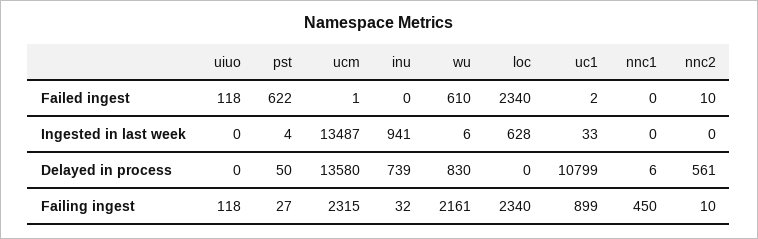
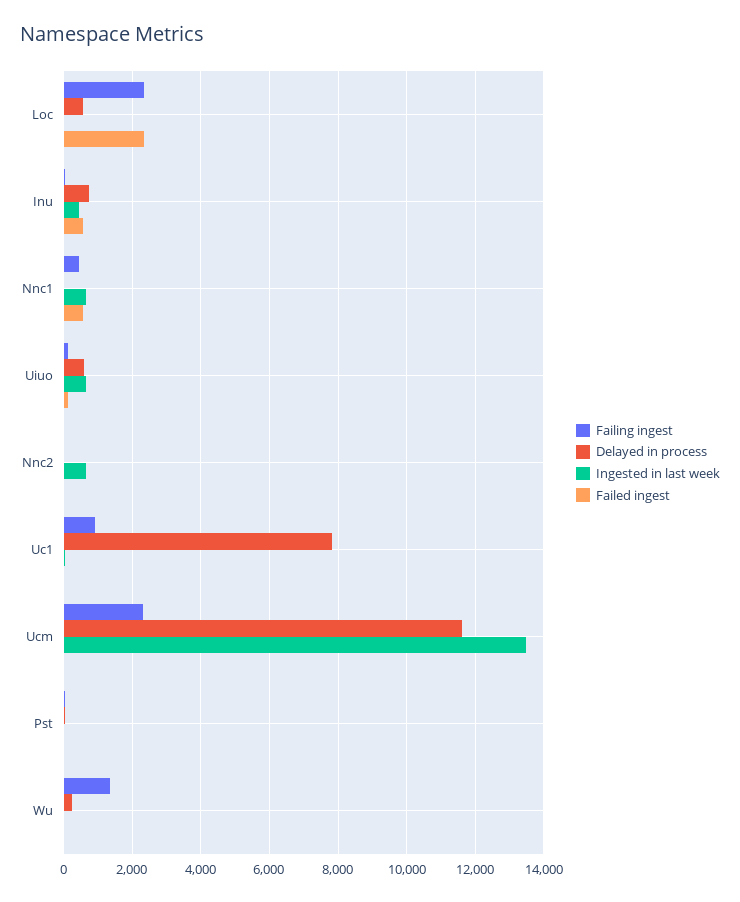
  {
    "Failed ingest": {
      "uiuo": 118,
-     "pst": 622,
+     "pst": 0,
      "ucm": 1,
-     "inu": 0,
+     "inu": 600,
-     "wu": 610,
+     "wu": 0,
      "loc": 2340,
      "uc1": 2,
-     "nnc1": 0,
+     "nnc1": 600,
      "nnc2": 10
    },
    "Ingested in last week": {
-     "uiuo": 0,
+     "uiuo": 600,
      "pst": 4,
      "ucm": 13487,
-     "inu": 941,
+     "inu": 400,
      "wu": 6,
-     "loc": 628,
+     "loc": 0,
      "uc1": 33,
-     "nnc1": 0,
+     "nnc1": 600,
-     "nnc2": 0
+     "nnc2": 600
    },
    "Delayed in process": {
-     "uiuo": 0,
+     "uiuo": 600,
      "pst": 50,
-     "ucm": 13580,
+     "ucm": 11600,
      "inu": 739,
-     "wu": 830,
+     "wu": 200,
-     "loc": 0,
+     "loc": 600,
-     "uc1": 10799,
+     "uc1": 7800,
      "nnc1": 6,
-     "nnc2": 561
+     "nnc2": 0
    },
    "Failing ingest": {
      "uiuo": 118,
      "pst": 27,
      "ucm": 2315,
      "inu": 32,
-     "wu": 2161,
+     "wu": 1400,
      "loc": 2340,
      "uc1": 899,
      "nnc1": 450,
      "nnc2": 10
    }
  }

